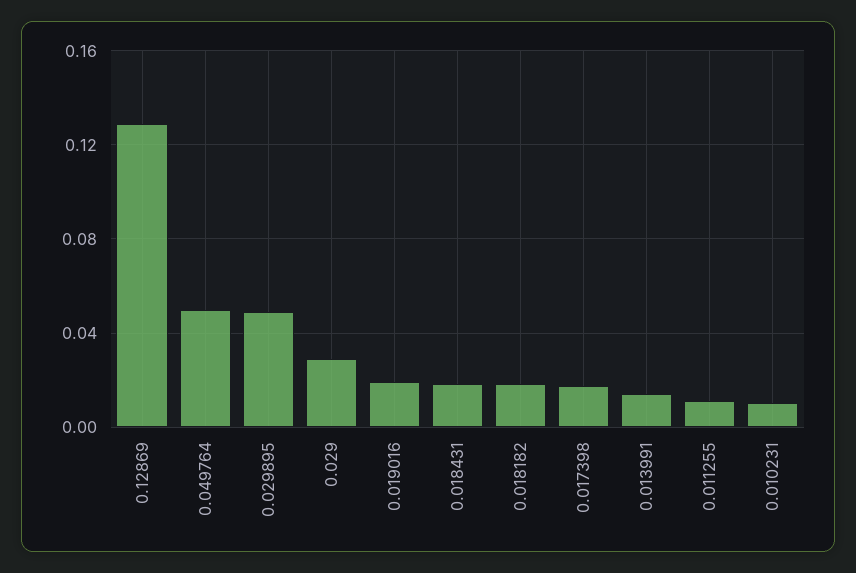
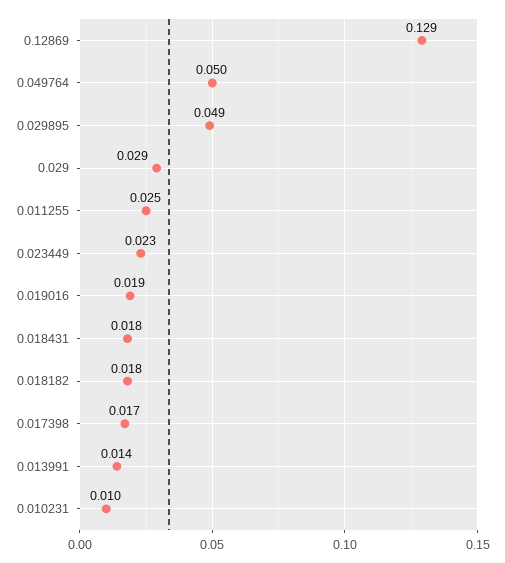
  {
    "0.12869": 0.129,
    "0.049764": 0.05,
    "0.029895": 0.049,
    "0.029": 0.029,
    "0.019016": 0.019,
    "0.018431": 0.018,
    "0.018182": 0.018,
    "0.017398": 0.017,
    "0.013991": 0.014,
-   "0.011255": 0.01,
+   "0.011255": 0.025,
-   "0.010231": 0.01
+   "0.010231": 0.01,
+   "0.023449": 0.023
  }

